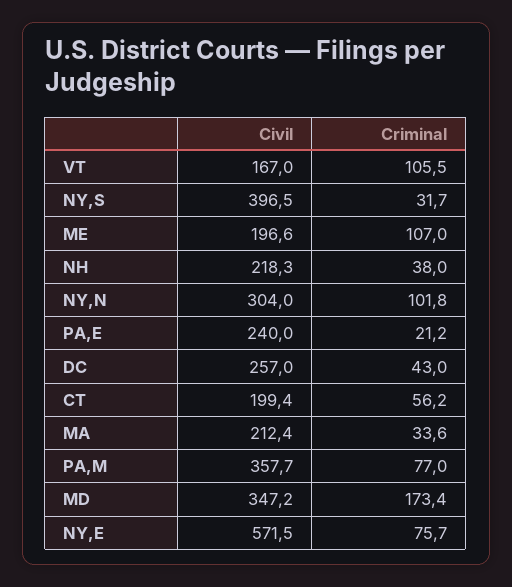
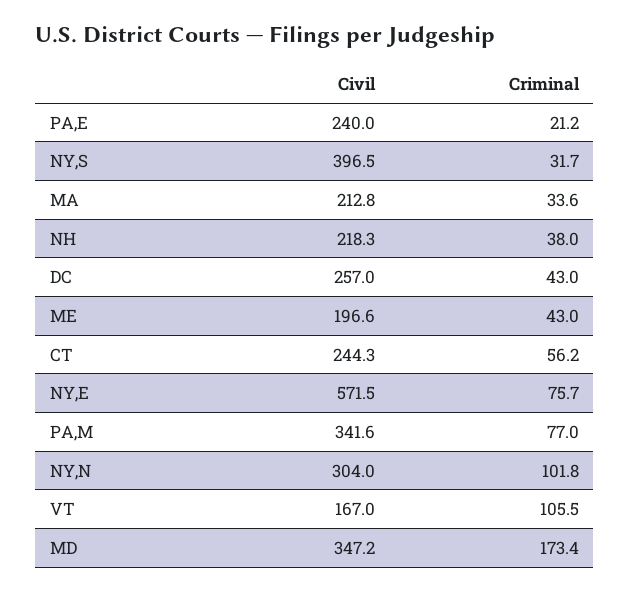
  {
    "Civil": {
      "VT": 167,
      "NY,S": 396.5,
      "ME": 196.6,
      "NH": 218.3,
      "NY,N": 304,
      "PA,E": 240,
      "DC": 257,
-     "CT": 199.4,
+     "CT": 244.3,
-     "MA": 212.4,
+     "MA": 212.8,
-     "PA,M": 357.7,
+     "PA,M": 341.6,
      "MD": 347.2,
      "NY,E": 571.5
    },
    "Criminal": {
      "VT": 105.5,
      "NY,S": 31.7,
-     "ME": 107,
+     "ME": 43,
      "NH": 38,
      "NY,N": 101.8,
      "PA,E": 21.2,
      "DC": 43,
      "CT": 56.2,
      "MA": 33.6,
      "PA,M": 77,
      "MD": 173.4,
      "NY,E": 75.7
    }
  }

